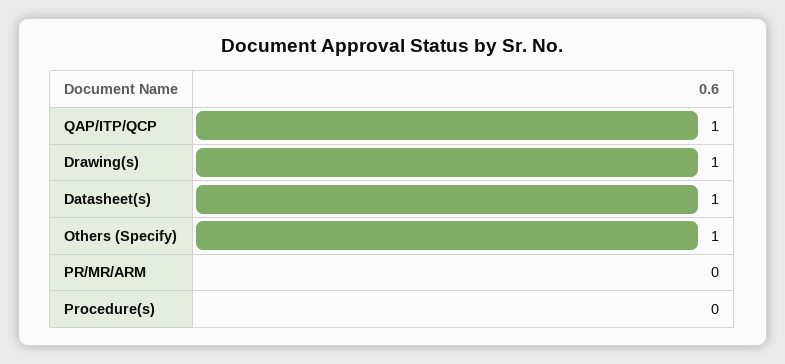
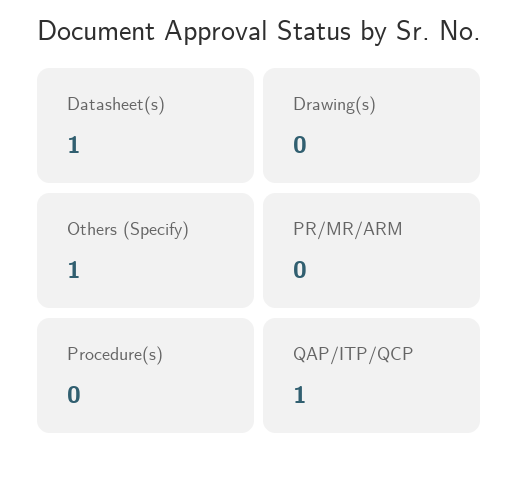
  {
    "QAP/ITP/QCP": 1,
-   "Drawing(s)": 1,
+   "Drawing(s)": 0,
    "Datasheet(s)": 1,
    "Others (Specify)": 1,
    "PR/MR/ARM": 0,
    "Procedure(s)": 0
  }

